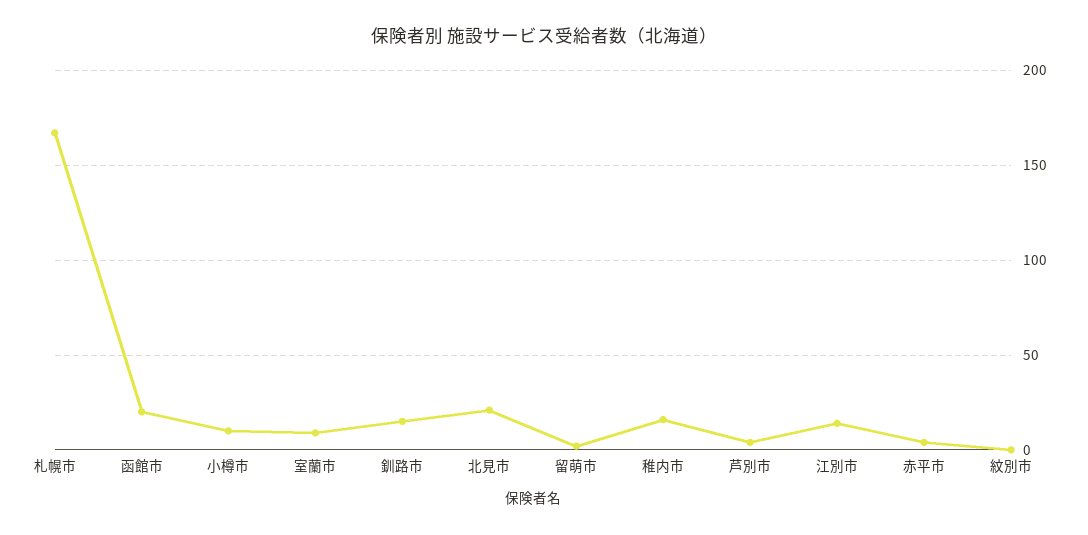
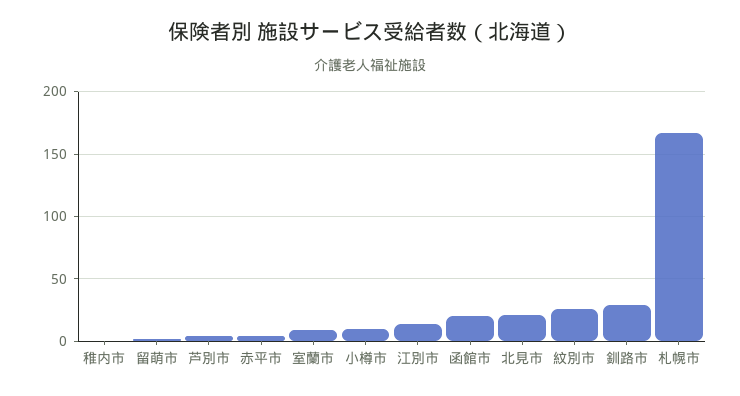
  {
    "札幌市": 165,
    "函館市": 20,
    "小樽市": 10,
    "室蘭市": 10,
-   "釧路市": 15,
+   "釧路市": 30,
    "北見市": 20,
    "留萌市": 0,
-   "稚内市": 15,
+   "稚内市": 0,
    "芦別市": 5,
    "江別市": 15,
    "赤平市": 5,
-   "紋別市": 0
+   "紋別市": 25
  }

